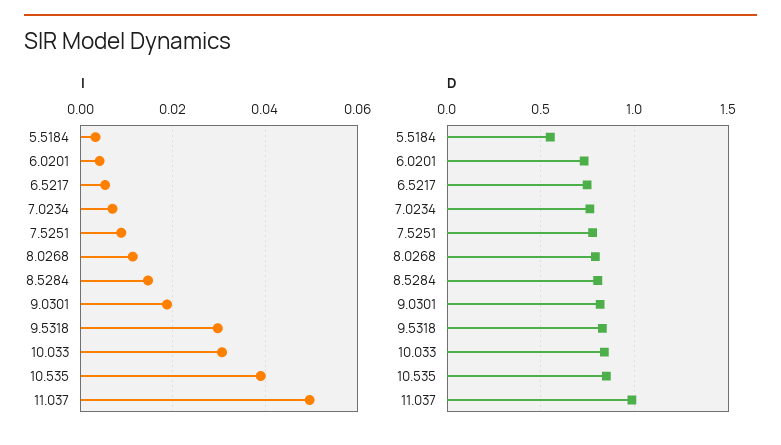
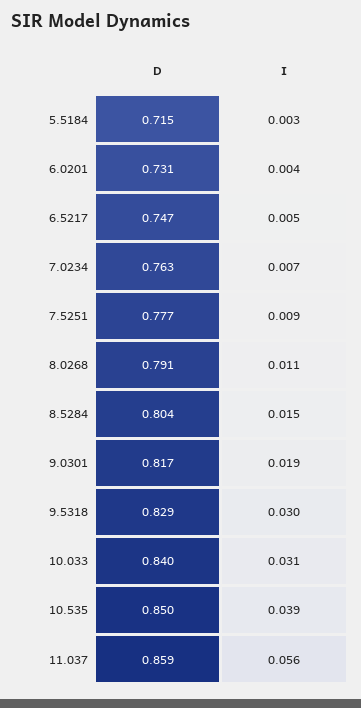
  {
    "I": {
      "5.5184": 0.003,
      "6.0201": 0.004,
      "6.5217": 0.005,
      "7.0234": 0.007,
      "7.5251": 0.009,
      "8.0268": 0.011,
      "8.5284": 0.015,
      "9.0301": 0.019,
      "9.5318": 0.03,
      "10.033": 0.031,
      "10.535": 0.039,
-     "11.037": 0.05
+     "11.037": 0.056
    },
    "D": {
-     "5.5184": 0.55,
+     "5.5184": 0.715,
      "6.0201": 0.731,
      "6.5217": 0.747,
      "7.0234": 0.763,
      "7.5251": 0.777,
      "8.0268": 0.791,
      "8.5284": 0.804,
      "9.0301": 0.817,
      "9.5318": 0.829,
      "10.033": 0.84,
      "10.535": 0.85,
-     "11.037": 1
+     "11.037": 0.859
    }
  }

